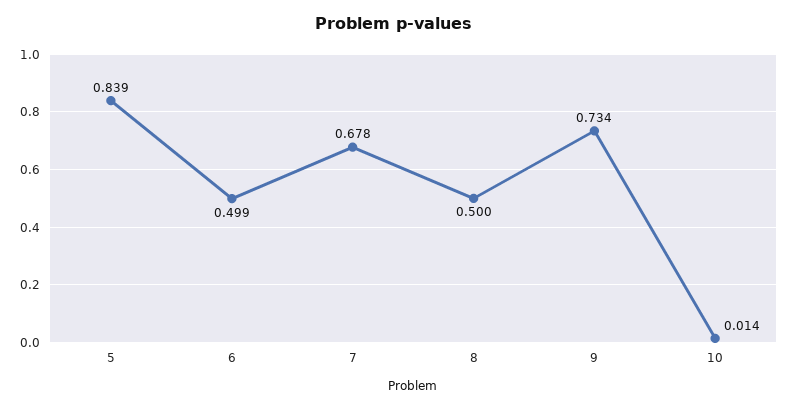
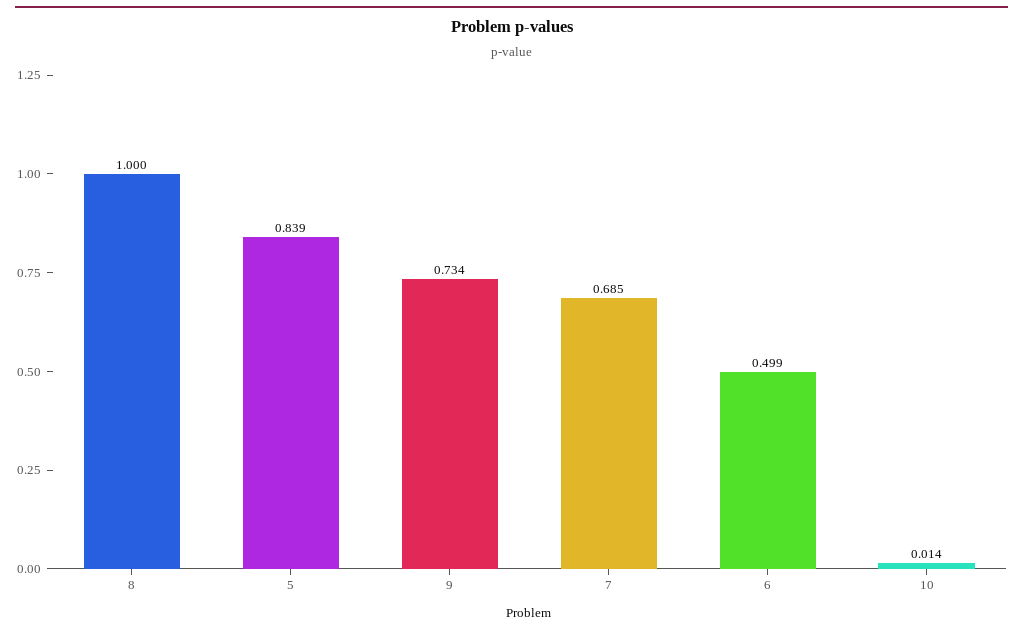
  {
    "5": 0.839,
    "6": 0.499,
-   "7": 0.678,
+   "7": 0.685,
-   "8": 0.5,
+   "8": 1,
    "9": 0.734,
    "10": 0.014
  }

